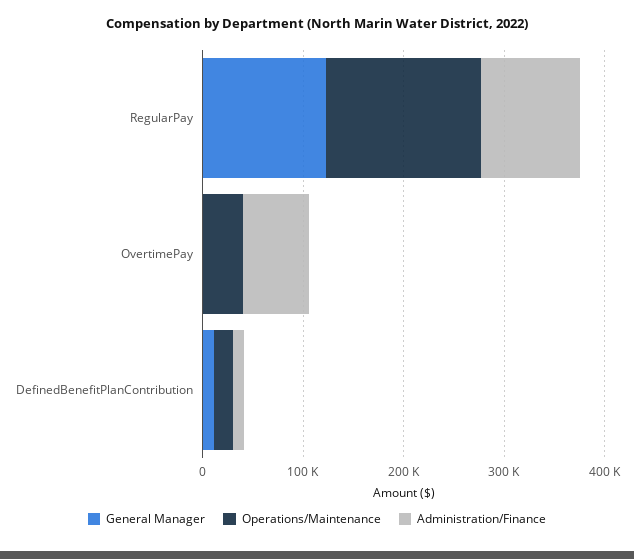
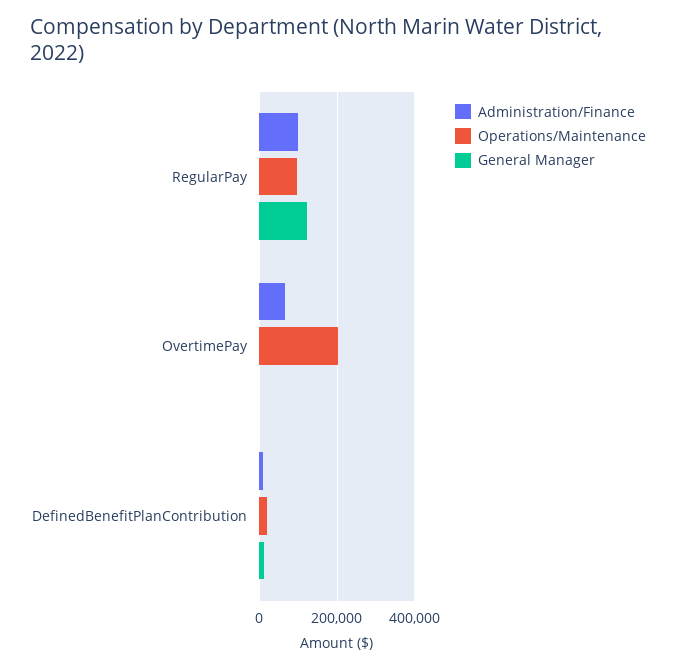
  {
    "General Manager": {
      "RegularPay": 120000,
      "OvertimePay": 0,
      "DefinedBenefitPlanContribution": 20000
    },
    "Operations/Maintenance": {
-     "RegularPay": 160000,
+     "RegularPay": 100000,
-     "OvertimePay": 40000,
+     "OvertimePay": 200000,
      "DefinedBenefitPlanContribution": 20000
    },
    "Administration/Finance": {
      "RegularPay": 100000,
      "OvertimePay": 60000,
      "DefinedBenefitPlanContribution": 20000
    }
  }

